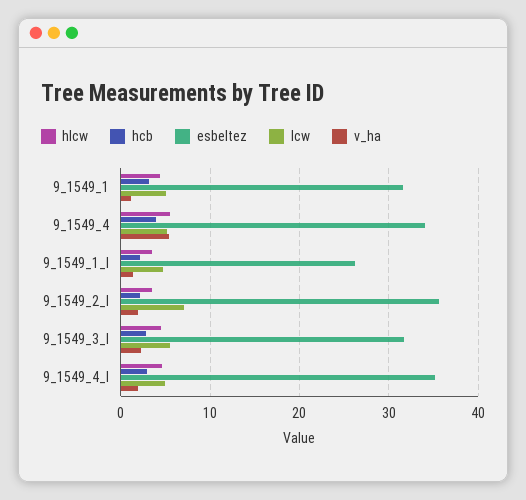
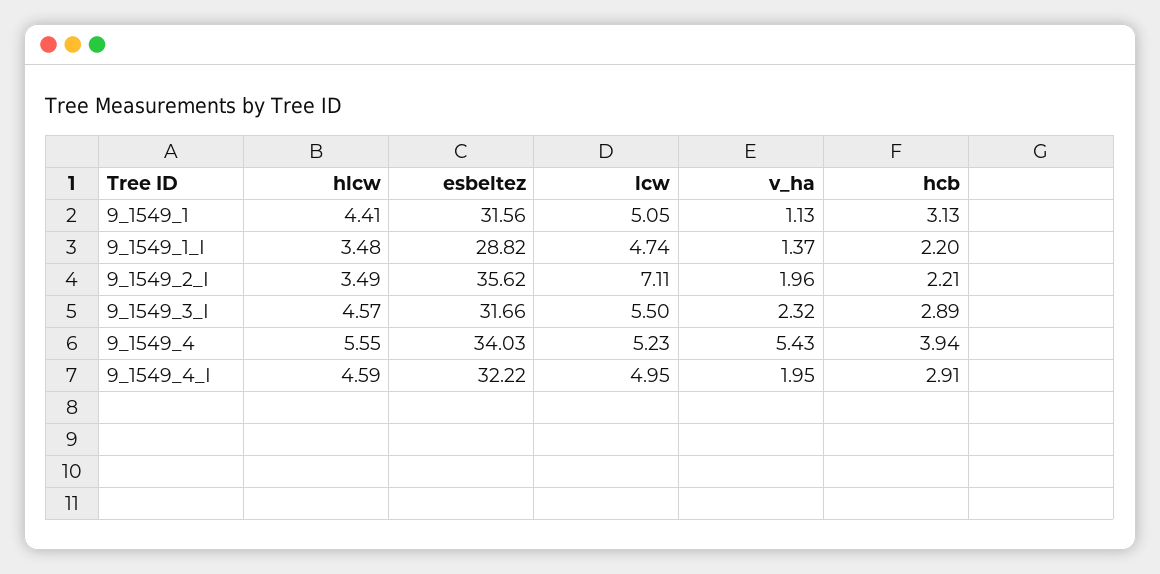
  {
    "hlcw": {
      "9_1549_1": 4.41,
      "9_1549_4": 5.55,
      "9_1549_1_I": 3.48,
      "9_1549_2_I": 3.49,
      "9_1549_3_I": 4.57,
      "9_1549_4_I": 4.59
    },
    "hcb": {
      "9_1549_1": 3.13,
      "9_1549_4": 3.94,
      "9_1549_1_I": 2.2,
      "9_1549_2_I": 2.21,
      "9_1549_3_I": 2.89,
      "9_1549_4_I": 2.91
    },
    "esbeltez": {
      "9_1549_1": 31.56,
      "9_1549_4": 34.03,
-     "9_1549_1_I": 26,
+     "9_1549_1_I": 28.82,
      "9_1549_2_I": 35.62,
      "9_1549_3_I": 31.66,
-     "9_1549_4_I": 35
+     "9_1549_4_I": 32.22
    },
    "lcw": {
      "9_1549_1": 5.05,
      "9_1549_4": 5.23,
      "9_1549_1_I": 4.74,
      "9_1549_2_I": 7.11,
      "9_1549_3_I": 5.5,
      "9_1549_4_I": 4.95
    },
    "v_ha": {
      "9_1549_1": 1.13,
      "9_1549_4": 5.43,
      "9_1549_1_I": 1.37,
      "9_1549_2_I": 1.96,
      "9_1549_3_I": 2.32,
      "9_1549_4_I": 1.95
    }
  }

